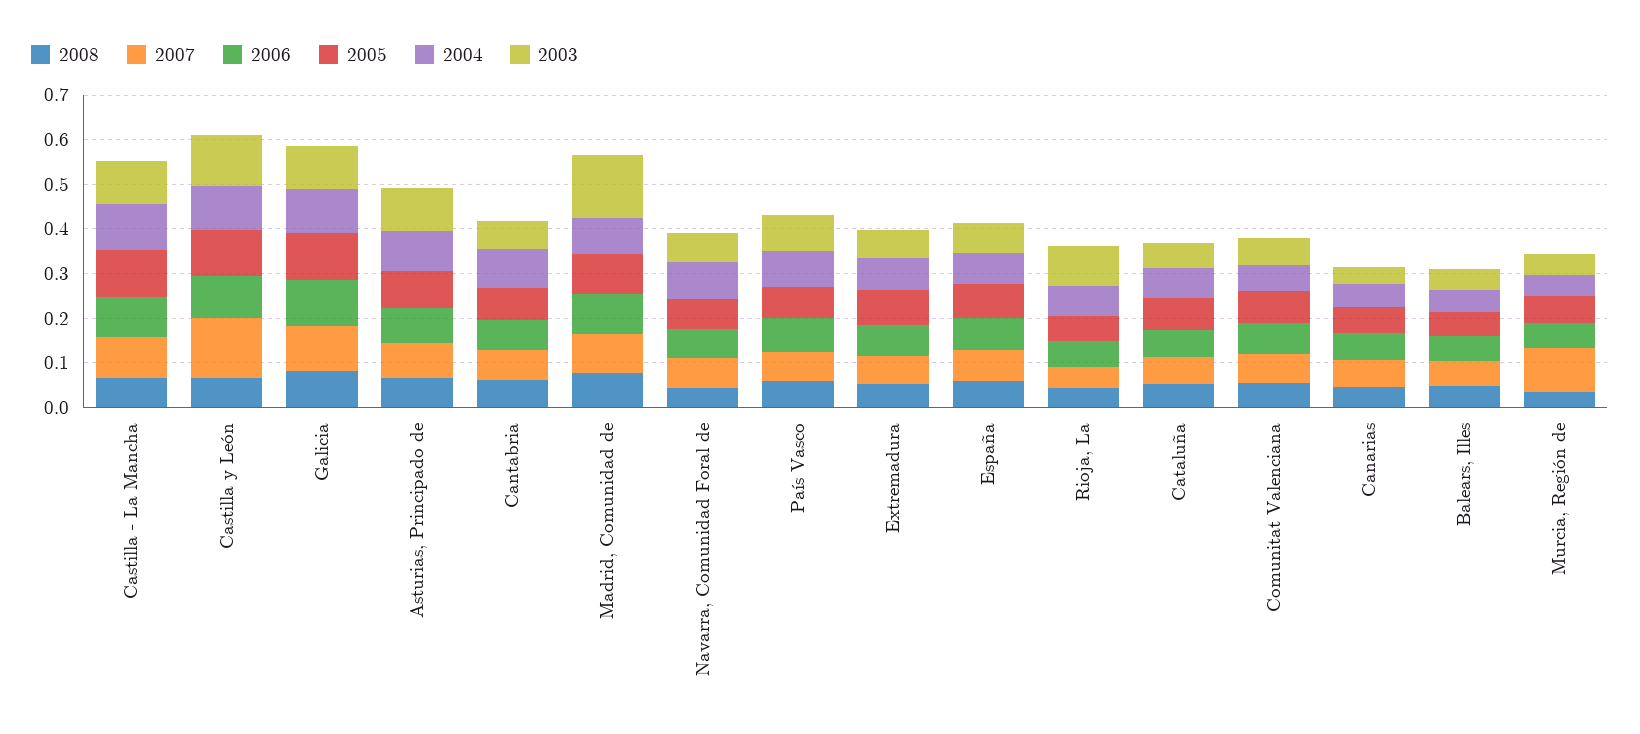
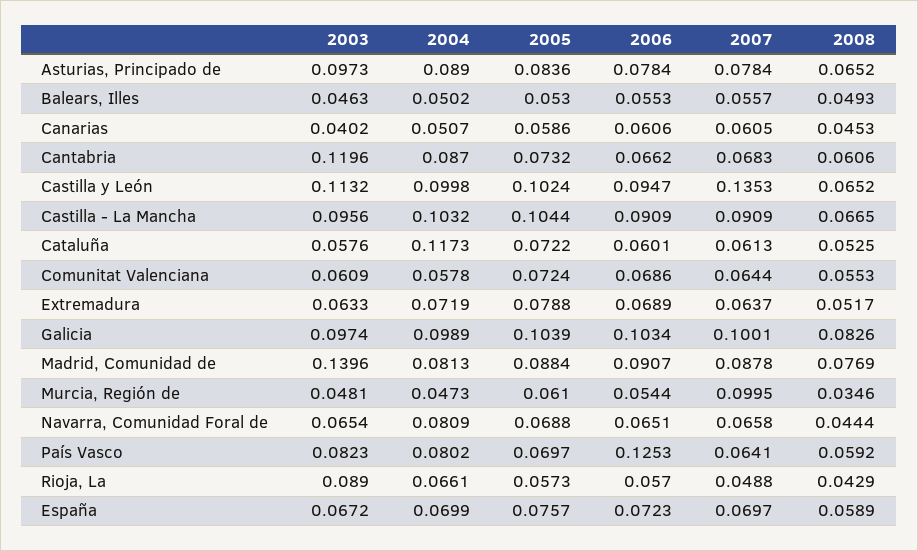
  {
    "2008": {
      "Castilla - La Mancha": 0.0665,
      "Castilla y León": 0.0652,
      "Galicia": 0.0826,
      "Asturias, Principado de": 0.0652,
      "Cantabria": 0.0606,
      "Madrid, Comunidad de": 0.0769,
      "Navarra, Comunidad Foral de": 0.0444,
      "País Vasco": 0.0592,
      "Extremadura": 0.0517,
      "España": 0.0589,
      "Rioja, La": 0.0429,
      "Cataluña": 0.0525,
      "Comunitat Valenciana": 0.0553,
      "Canarias": 0.0453,
      "Balears, Illes": 0.0493,
      "Murcia, Región de": 0.0346
    },
    "2007": {
      "Castilla - La Mancha": 0.0909,
      "Castilla y León": 0.1353,
      "Galicia": 0.1001,
      "Asturias, Principado de": 0.0784,
      "Cantabria": 0.0683,
      "Madrid, Comunidad de": 0.0878,
      "Navarra, Comunidad Foral de": 0.0658,
      "País Vasco": 0.0641,
      "Extremadura": 0.0637,
      "España": 0.0697,
      "Rioja, La": 0.0488,
      "Cataluña": 0.0613,
      "Comunitat Valenciana": 0.0644,
      "Canarias": 0.0605,
      "Balears, Illes": 0.0557,
      "Murcia, Región de": 0.0995
    },
    "2006": {
      "Castilla - La Mancha": 0.0909,
      "Castilla y León": 0.0947,
      "Galicia": 0.1034,
      "Asturias, Principado de": 0.0784,
      "Cantabria": 0.0662,
      "Madrid, Comunidad de": 0.0907,
      "Navarra, Comunidad Foral de": 0.0651,
-     "País Vasco": 0.08,
+     "País Vasco": 0.1253,
      "Extremadura": 0.0689,
      "España": 0.0723,
      "Rioja, La": 0.057,
      "Cataluña": 0.0601,
      "Comunitat Valenciana": 0.0686,
      "Canarias": 0.0606,
      "Balears, Illes": 0.0553,
      "Murcia, Región de": 0.0544
    },
    "2005": {
      "Castilla - La Mancha": 0.1044,
      "Castilla y León": 0.1024,
      "Galicia": 0.1039,
      "Asturias, Principado de": 0.0836,
      "Cantabria": 0.0732,
      "Madrid, Comunidad de": 0.0884,
      "Navarra, Comunidad Foral de": 0.0688,
      "País Vasco": 0.0697,
      "Extremadura": 0.0788,
      "España": 0.0757,
      "Rioja, La": 0.0573,
      "Cataluña": 0.0722,
      "Comunitat Valenciana": 0.0724,
      "Canarias": 0.0586,
      "Balears, Illes": 0.053,
      "Murcia, Región de": 0.061
    },
    "2004": {
      "Castilla - La Mancha": 0.1032,
      "Castilla y León": 0.0998,
      "Galicia": 0.0989,
      "Asturias, Principado de": 0.089,
      "Cantabria": 0.087,
      "Madrid, Comunidad de": 0.0813,
      "Navarra, Comunidad Foral de": 0.0809,
      "País Vasco": 0.0802,
      "Extremadura": 0.0719,
      "España": 0.0699,
      "Rioja, La": 0.0661,
-     "Cataluña": 0.06,
+     "Cataluña": 0.1173,
      "Comunitat Valenciana": 0.0578,
      "Canarias": 0.0507,
      "Balears, Illes": 0.0502,
      "Murcia, Región de": 0.0473
    },
    "2003": {
      "Castilla - La Mancha": 0.0956,
      "Castilla y León": 0.1132,
      "Galicia": 0.0974,
      "Asturias, Principado de": 0.0973,
-     "Cantabria": 0.06,
+     "Cantabria": 0.1196,
      "Madrid, Comunidad de": 0.1396,
      "Navarra, Comunidad Foral de": 0.0654,
      "País Vasco": 0.0823,
      "Extremadura": 0.0633,
      "España": 0.0672,
      "Rioja, La": 0.089,
      "Cataluña": 0.0576,
      "Comunitat Valenciana": 0.0609,
      "Canarias": 0.0402,
      "Balears, Illes": 0.0463,
      "Murcia, Región de": 0.0481
    }
  }

